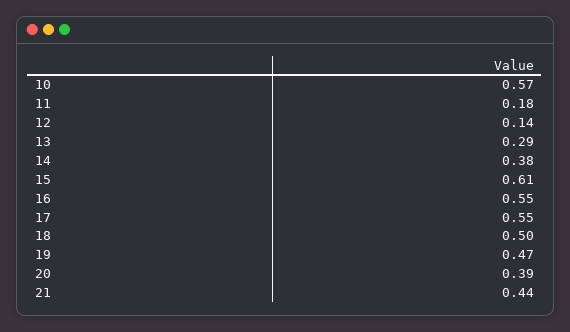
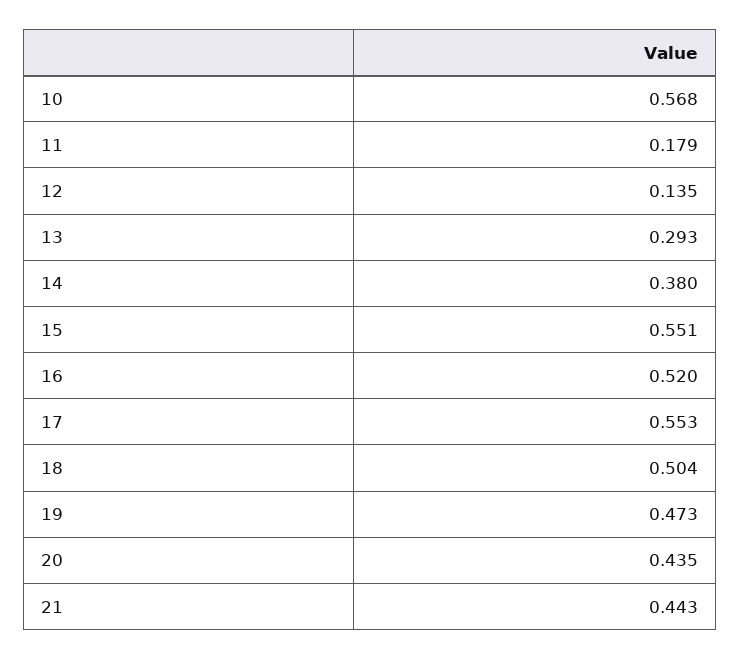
  {
    "10": 0.568,
    "11": 0.179,
    "12": 0.135,
    "13": 0.293,
    "14": 0.38,
-   "15": 0.61,
+   "15": 0.551,
-   "16": 0.55,
+   "16": 0.52,
    "17": 0.553,
    "18": 0.504,
    "19": 0.473,
-   "20": 0.39,
+   "20": 0.435,
    "21": 0.443
  }

